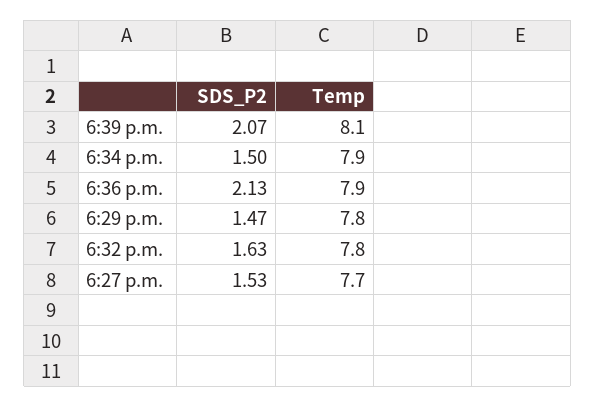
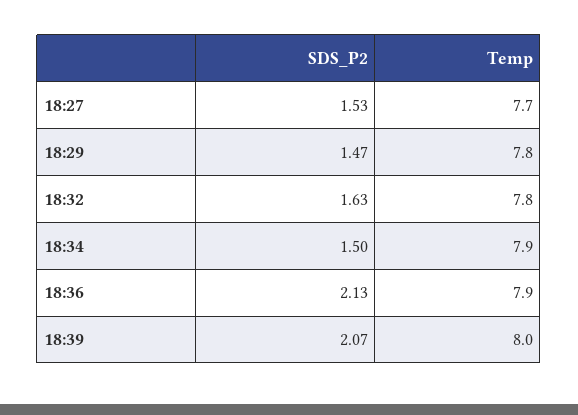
  {
    "SDS_P2": {
      "6:39 p.m.": 2.07,
      "6:34 p.m.": 1.5,
      "6:36 p.m.": 2.13,
      "6:29 p.m.": 1.47,
      "6:32 p.m.": 1.63,
      "6:27 p.m.": 1.53
    },
    "Temp": {
-     "6:39 p.m.": 8.1,
+     "6:39 p.m.": 8,
      "6:34 p.m.": 7.9,
      "6:36 p.m.": 7.9,
      "6:29 p.m.": 7.8,
      "6:32 p.m.": 7.8,
      "6:27 p.m.": 7.7
    }
  }

